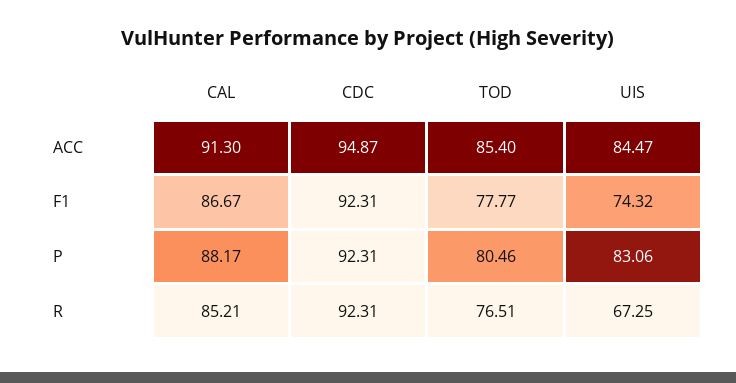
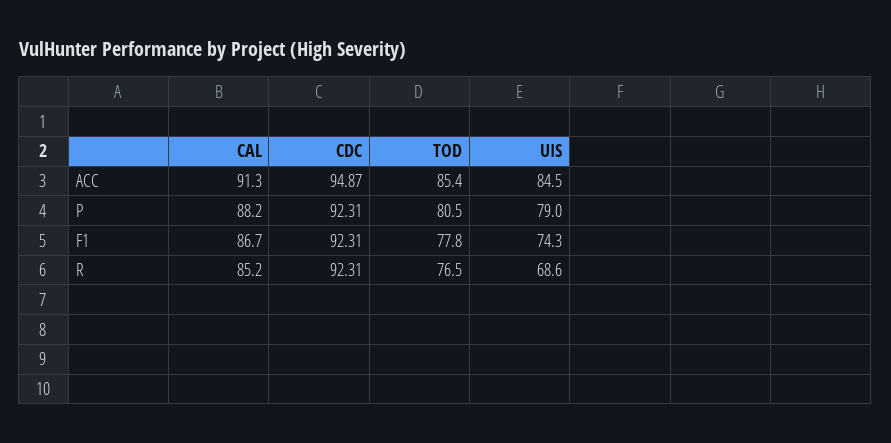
  {
    "CAL": {
      "ACC": 91.3,
      "F1": 86.67,
      "P": 88.17,
      "R": 85.21
    },
    "CDC": {
      "ACC": 94.87,
      "F1": 92.31,
      "P": 92.31,
      "R": 92.31
    },
    "TOD": {
      "ACC": 85.4,
      "F1": 77.77,
      "P": 80.46,
      "R": 76.51
    },
    "UIS": {
      "ACC": 84.47,
      "F1": 74.32,
-     "P": 83.06,
+     "P": 79,
-     "R": 67.25
+     "R": 68.6
    }
  }

